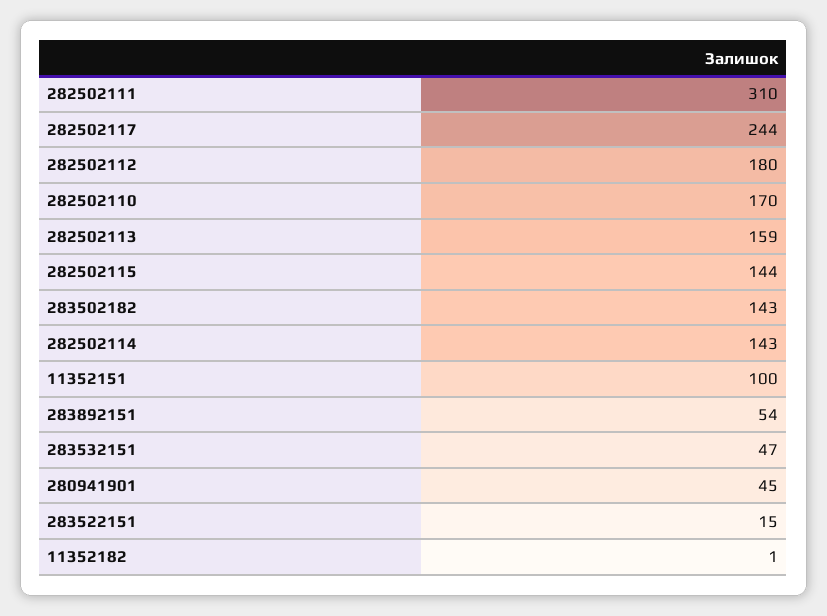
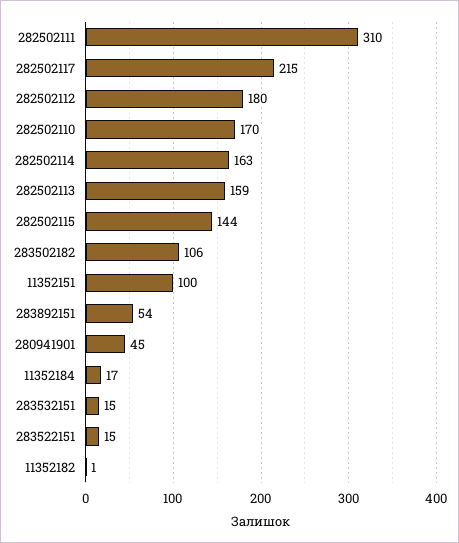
  {
    "282502111": 310,
-   "282502117": 244,
+   "282502117": 215,
    "282502112": 180,
    "282502110": 170,
    "282502113": 159,
    "282502115": 144,
-   "283502182": 143,
+   "283502182": 106,
-   "282502114": 143,
+   "282502114": 163,
    "11352151": 100,
    "283892151": 54,
-   "283532151": 47,
+   "283532151": 15,
    "280941901": 45,
    "283522151": 15,
-   "11352182": 1
+   "11352182": 1,
+   "11352184": 17
  }

